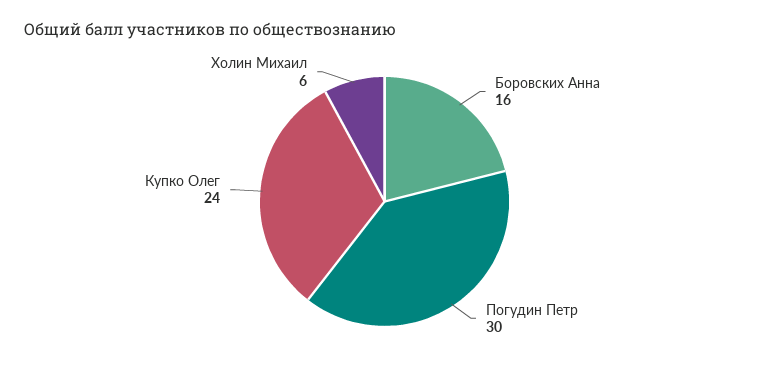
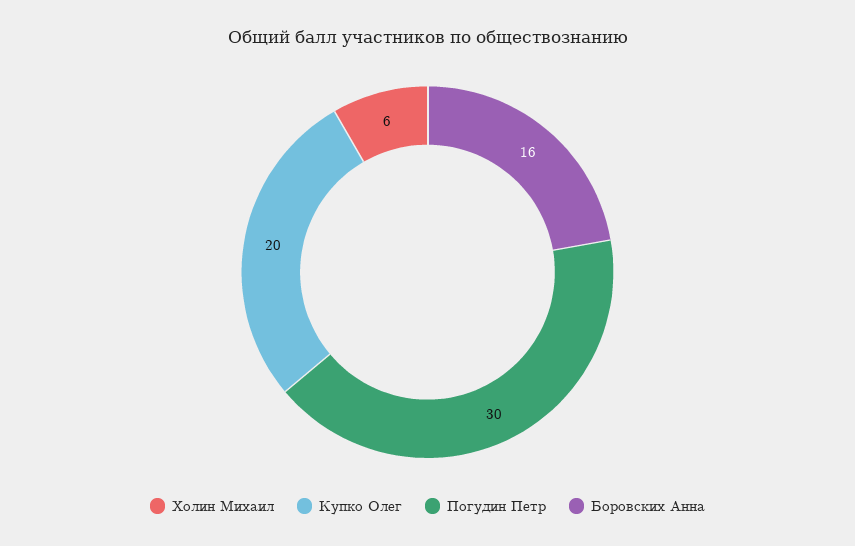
  {
    "Боровских Анна": 16,
    "Погудин Петр": 30,
-   "Купко Олег": 24,
+   "Купко Олег": 20,
    "Холин Михаил": 6
  }

